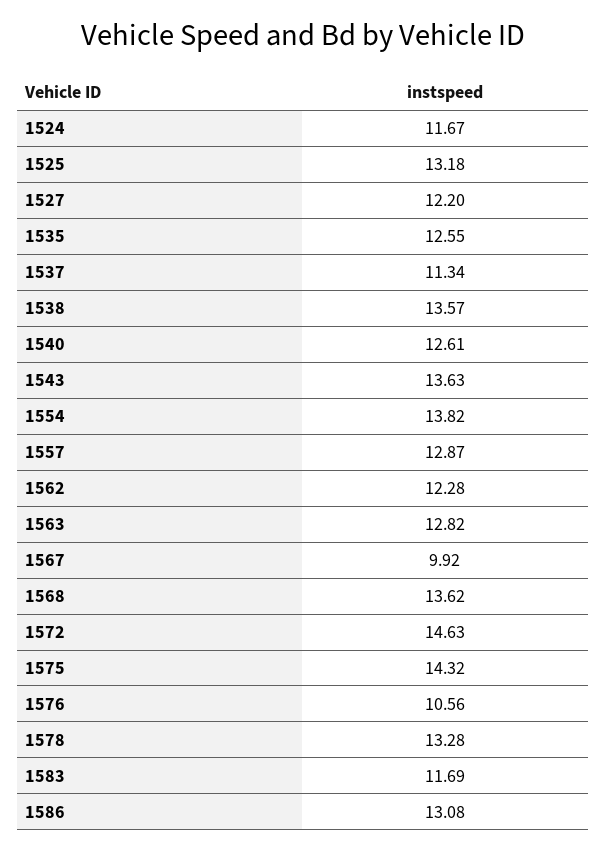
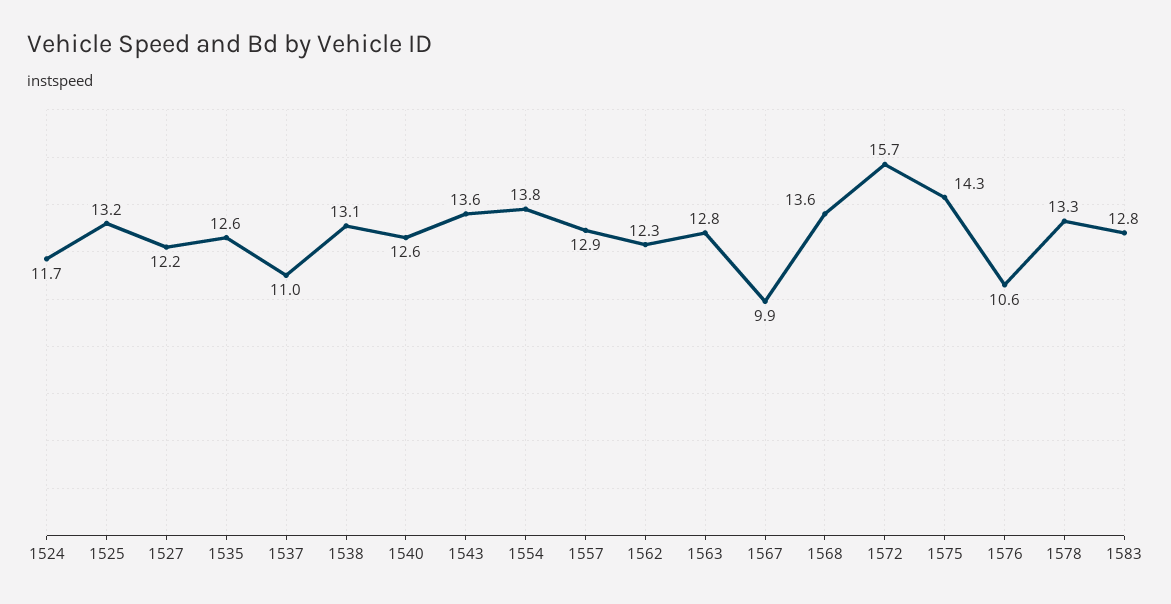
  {
    "1524": 11.67,
    "1525": 13.18,
    "1527": 12.2,
    "1535": 12.55,
-   "1537": 11.34,
+   "1537": 11,
-   "1538": 13.57,
+   "1538": 13.1,
    "1540": 12.61,
    "1543": 13.63,
    "1554": 13.82,
    "1557": 12.87,
    "1562": 12.28,
    "1563": 12.82,
    "1567": 9.92,
    "1568": 13.62,
-   "1572": 14.63,
+   "1572": 15.7,
    "1575": 14.32,
    "1576": 10.56,
    "1578": 13.28,
-   "1583": 11.69,
+   "1583": 12.8
-   "1586": 13.08
  }

